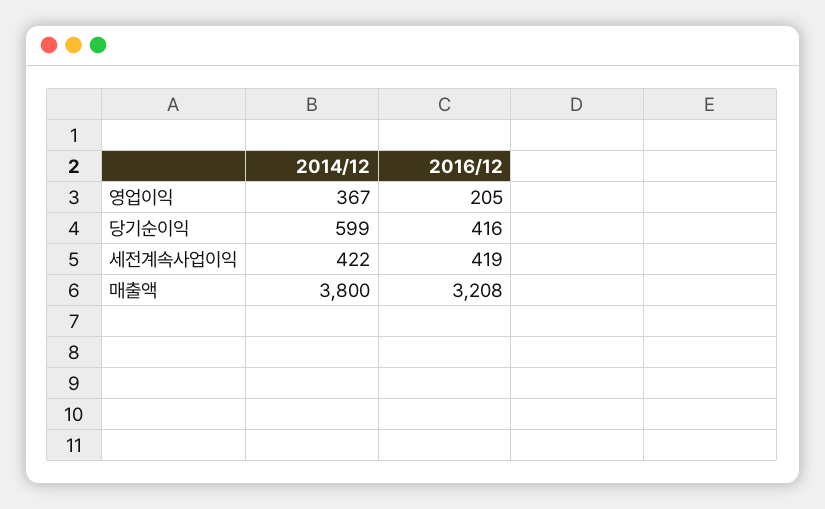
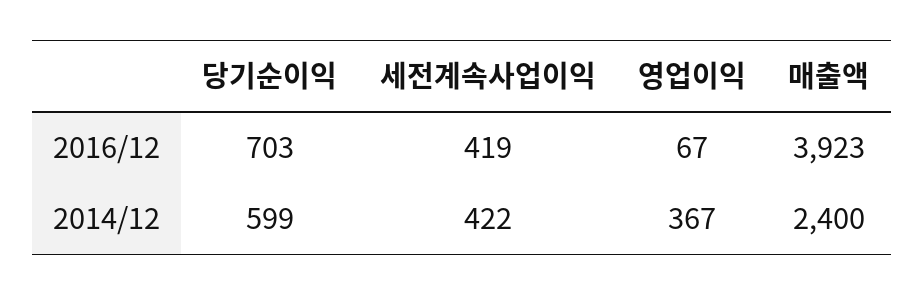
  {
    "2014/12": {
      "영업이익": 367,
      "당기순이익": 599,
      "세전계속사업이익": 422,
-     "매출액": 3800
+     "매출액": 2400
    },
    "2016/12": {
-     "영업이익": 205,
+     "영업이익": 67,
-     "당기순이익": 416,
+     "당기순이익": 703,
      "세전계속사업이익": 419,
-     "매출액": 3208
+     "매출액": 3923
    }
  }

